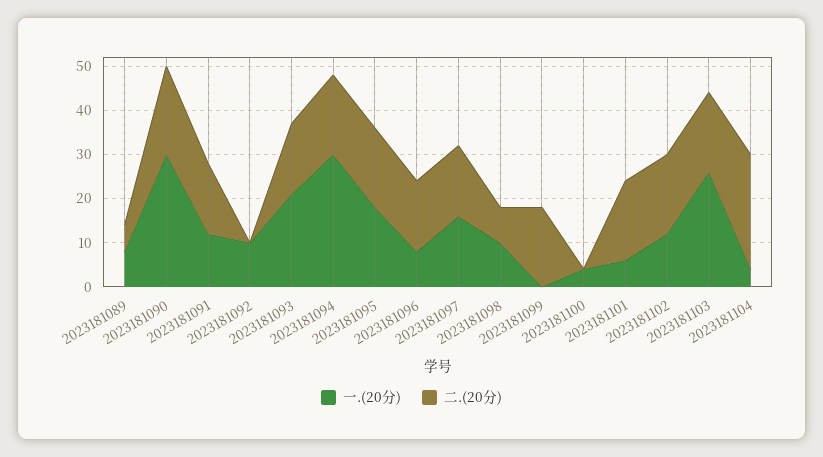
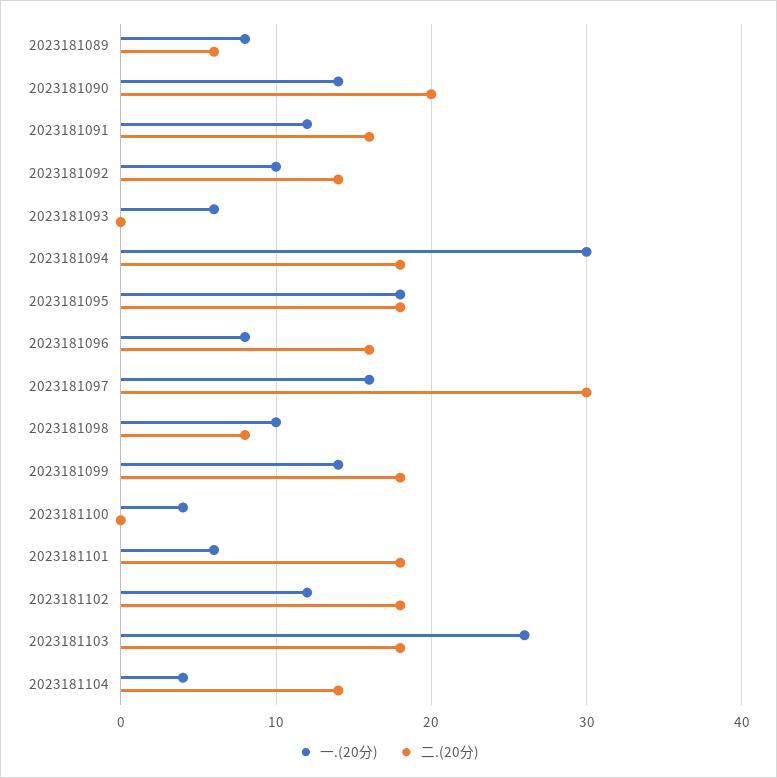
  {
    "一.(20分)": {
      "2023181089": 8,
-     "2023181090": 30,
+     "2023181090": 14,
      "2023181091": 12,
      "2023181092": 10,
-     "2023181093": 20,
+     "2023181093": 6,
      "2023181094": 30,
      "2023181095": 18,
      "2023181096": 8,
      "2023181097": 16,
      "2023181098": 10,
-     "2023181099": 0,
+     "2023181099": 14,
      "2023181100": 4,
      "2023181101": 6,
      "2023181102": 12,
      "2023181103": 26,
      "2023181104": 4
    },
    "二.(20分)": {
      "2023181089": 6,
      "2023181090": 20,
      "2023181091": 16,
-     "2023181092": 0,
+     "2023181092": 14,
-     "2023181093": 15,
+     "2023181093": 0,
      "2023181094": 18,
      "2023181095": 18,
      "2023181096": 16,
-     "2023181097": 15,
+     "2023181097": 30,
      "2023181098": 8,
      "2023181099": 18,
      "2023181100": 0,
      "2023181101": 18,
      "2023181102": 18,
      "2023181103": 18,
-     "2023181104": 25
+     "2023181104": 14
    }
  }

